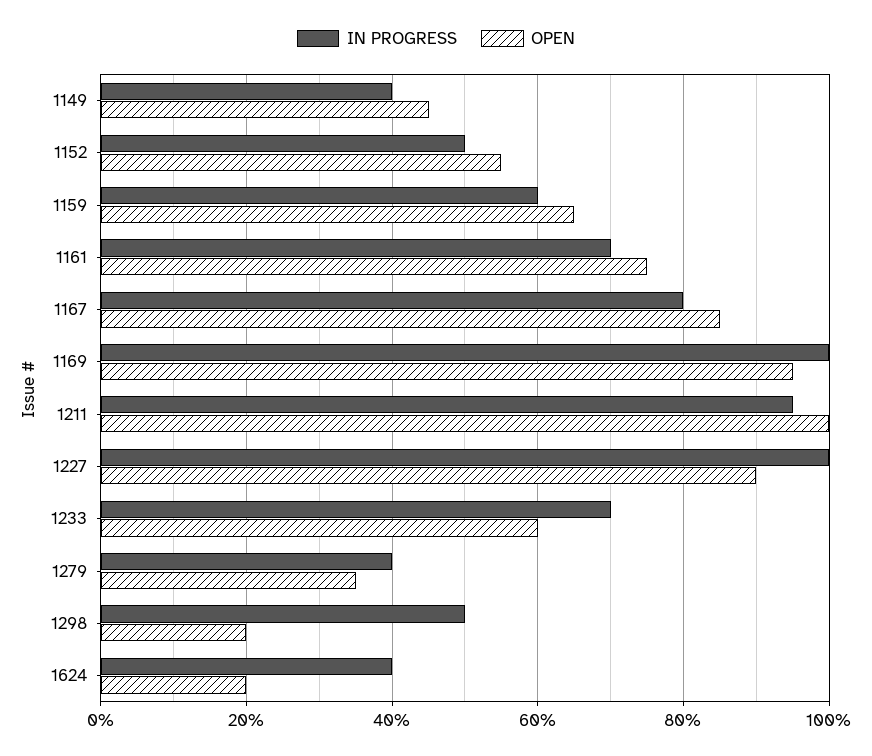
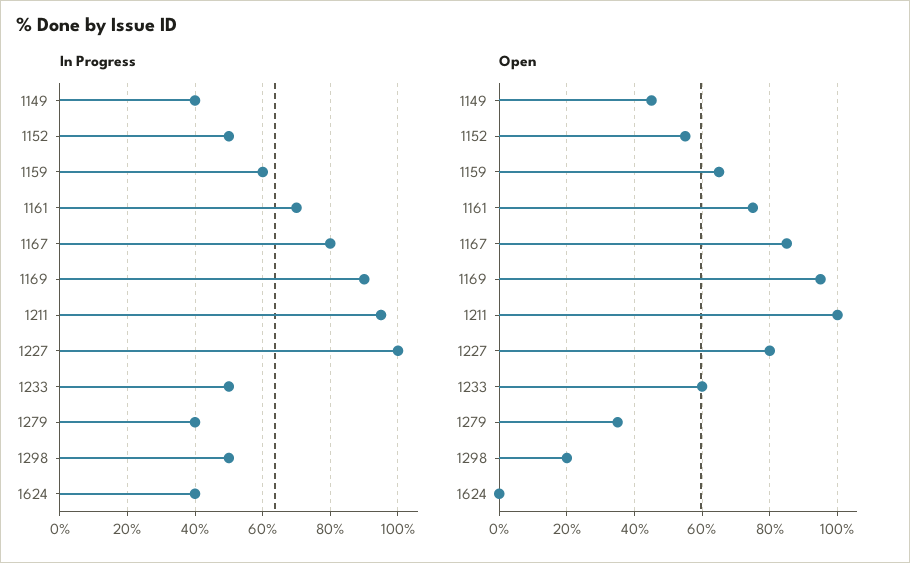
  {
    "IN PROGRESS": {
      "1149": 40,
      "1152": 50,
      "1159": 60,
      "1161": 70,
      "1167": 80,
-     "1169": 100,
+     "1169": 90,
      "1211": 95,
      "1227": 100,
-     "1233": 70,
+     "1233": 50,
      "1279": 40,
      "1298": 50,
      "1624": 40
    },
    "OPEN": {
      "1149": 45,
      "1152": 55,
      "1159": 65,
      "1161": 75,
      "1167": 85,
      "1169": 95,
      "1211": 100,
-     "1227": 90,
+     "1227": 80,
      "1233": 60,
      "1279": 35,
      "1298": 20,
-     "1624": 20
+     "1624": 0
    }
  }

